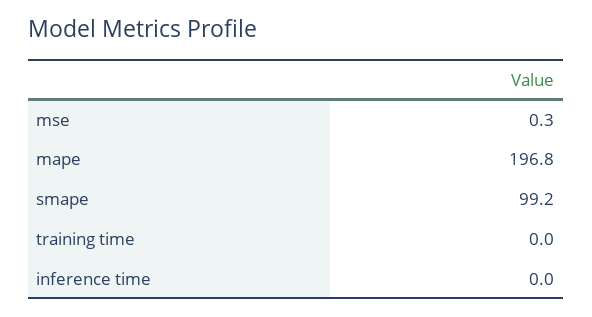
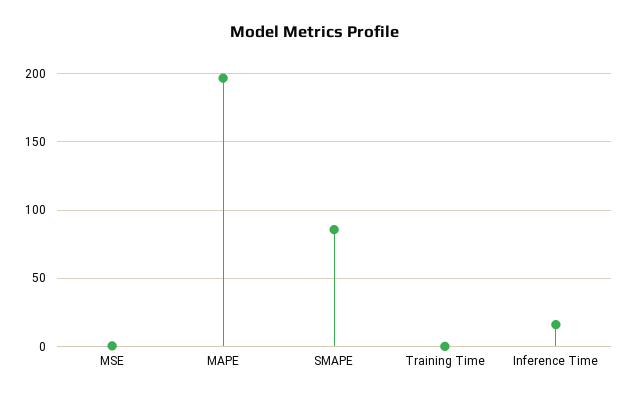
  {
    "mse": 0.3,
    "mape": 196.8,
-   "smape": 99.2,
+   "smape": 85,
    "training time": 0,
-   "inference time": 0
+   "inference time": 15
  }

